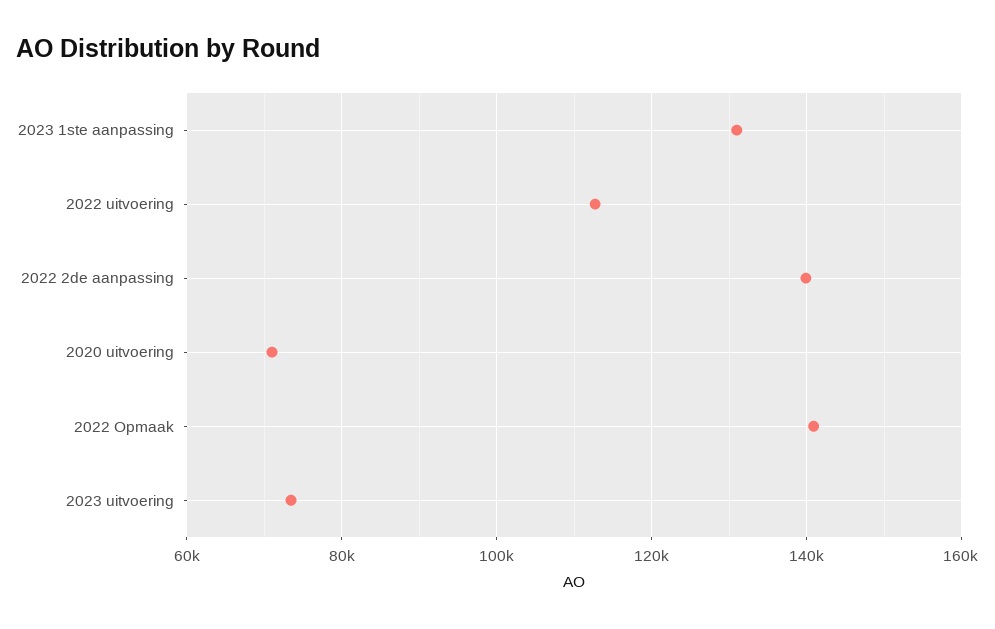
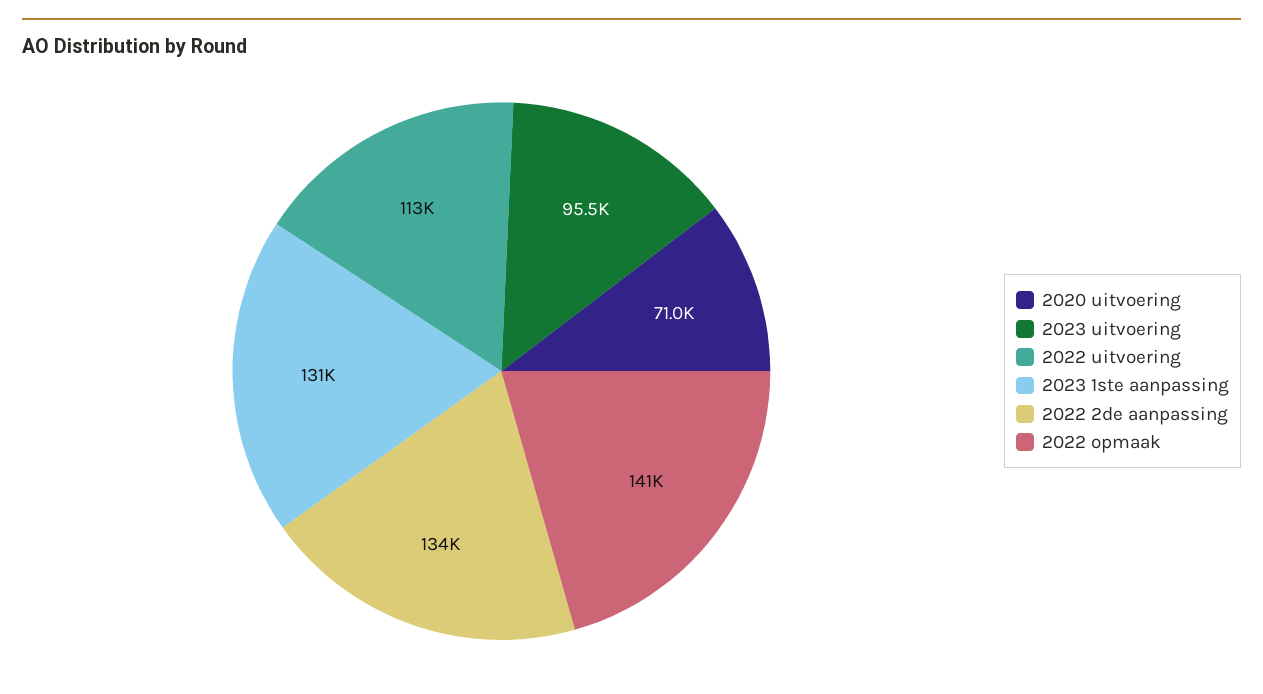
  {
    "2023 1ste aanpassing": 131000,
    "2022 uitvoering": 113000,
-   "2022 2de aanpassing": 140000,
+   "2022 2de aanpassing": 134000,
    "2020 uitvoering": 71000,
    "2022 Opmaak": 141000,
-   "2023 uitvoering": 74000
+   "2023 uitvoering": 95500
  }

